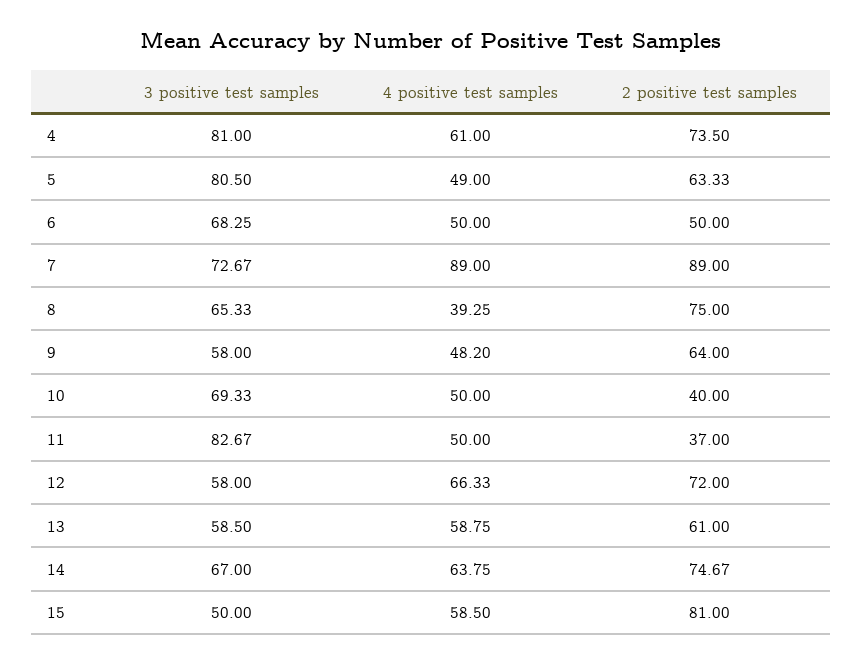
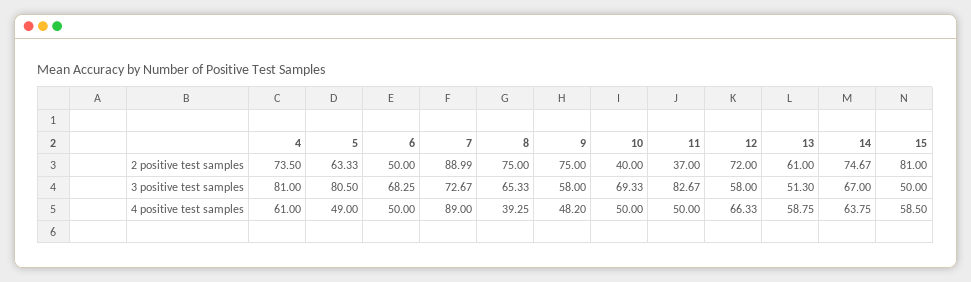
  {
    "3 positive test samples": {
      "4": 81,
      "5": 80.5,
      "6": 68.25,
      "7": 72.67,
      "8": 65.33,
      "9": 58,
      "10": 69.33,
      "11": 82.67,
      "12": 58,
-     "13": 58.5,
+     "13": 51.3,
      "14": 67,
      "15": 50
    },
    "4 positive test samples": {
      "4": 61,
      "5": 49,
      "6": 50,
      "7": 89,
      "8": 39.25,
      "9": 48.2,
      "10": 50,
      "11": 50,
      "12": 66.33,
      "13": 58.75,
      "14": 63.75,
      "15": 58.5
    },
    "2 positive test samples": {
      "4": 73.5,
      "5": 63.33,
      "6": 50,
-     "7": 89,
+     "7": 88.99,
      "8": 75,
-     "9": 64,
+     "9": 75,
      "10": 40,
      "11": 37,
      "12": 72,
      "13": 61,
      "14": 74.67,
      "15": 81
    }
  }

